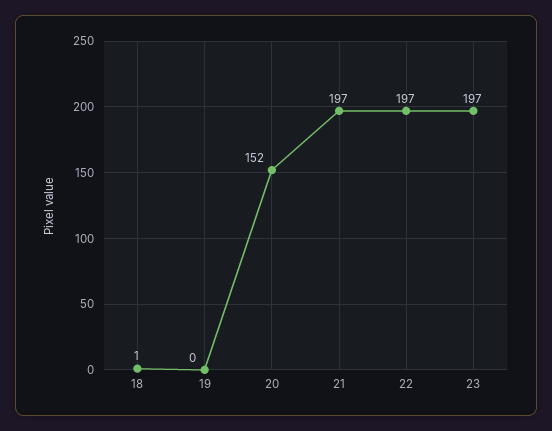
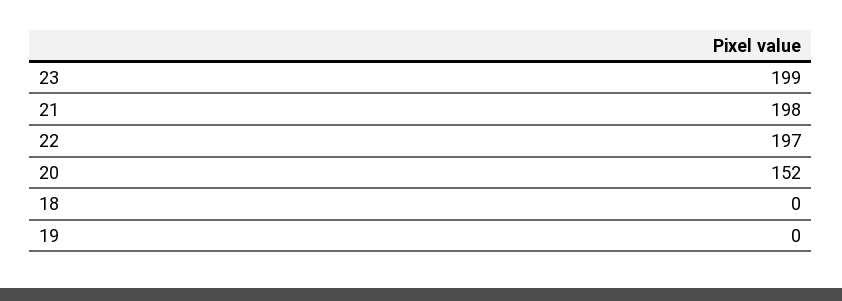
  {
-   "18": 1,
+   "18": 0,
    "19": 0,
    "20": 152,
-   "21": 197,
+   "21": 198,
    "22": 197,
-   "23": 197
+   "23": 199
  }

